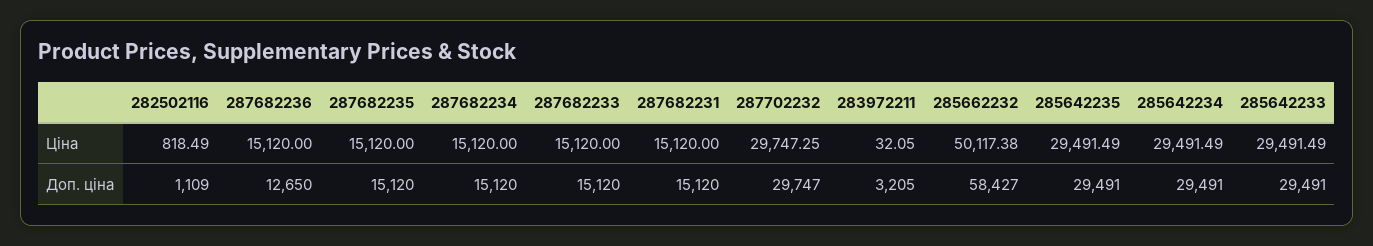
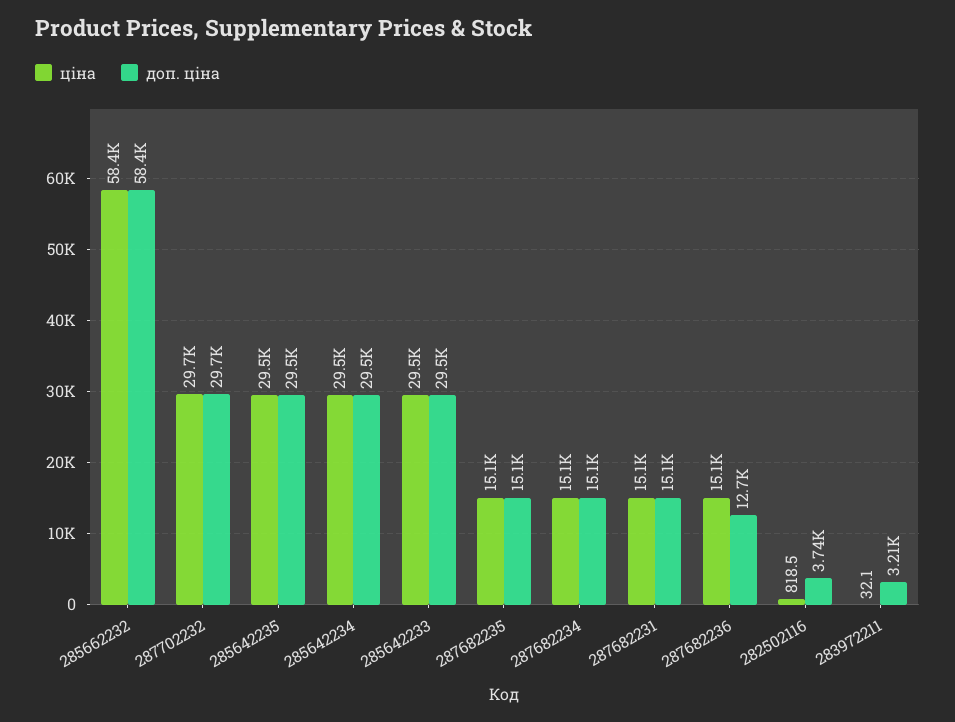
  {
    "Ціна": {
      "282502116": 818.49,
      "287682236": 15120,
      "287682235": 15120,
      "287682234": 15120,
-     "287682233": 15120,
      "287682231": 15120,
      "287702232": 29747.25,
      "283972211": 32.05,
-     "285662232": 50117.38,
+     "285662232": 58400,
      "285642235": 29491.49,
      "285642234": 29491.49,
      "285642233": 29491.49
    },
    "Доп. ціна": {
-     "282502116": 1109,
+     "282502116": 3740,
      "287682236": 12650,
      "287682235": 15120,
      "287682234": 15120,
-     "287682233": 15120,
      "287682231": 15120,
      "287702232": 29747,
      "283972211": 3205,
      "285662232": 58427,
      "285642235": 29491,
      "285642234": 29491,
      "285642233": 29491
    }
  }

